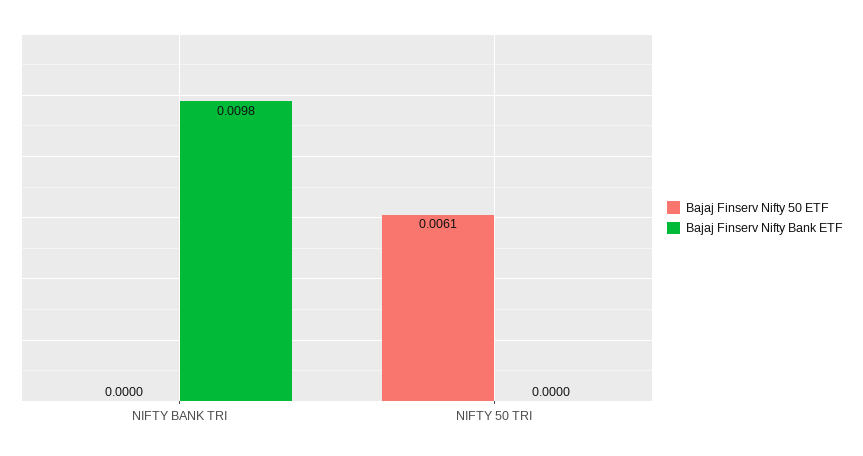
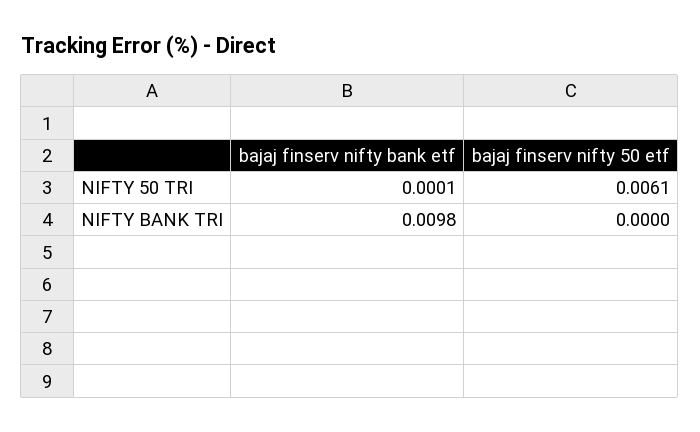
  {
    "Bajaj Finserv Nifty 50 ETF": {
      "NIFTY BANK TRI": 0,
      "NIFTY 50 TRI": 0.0061
    },
    "Bajaj Finserv Nifty Bank ETF": {
      "NIFTY BANK TRI": 0.0098,
-     "NIFTY 50 TRI": 0
+     "NIFTY 50 TRI": 0.0001
    }
  }

